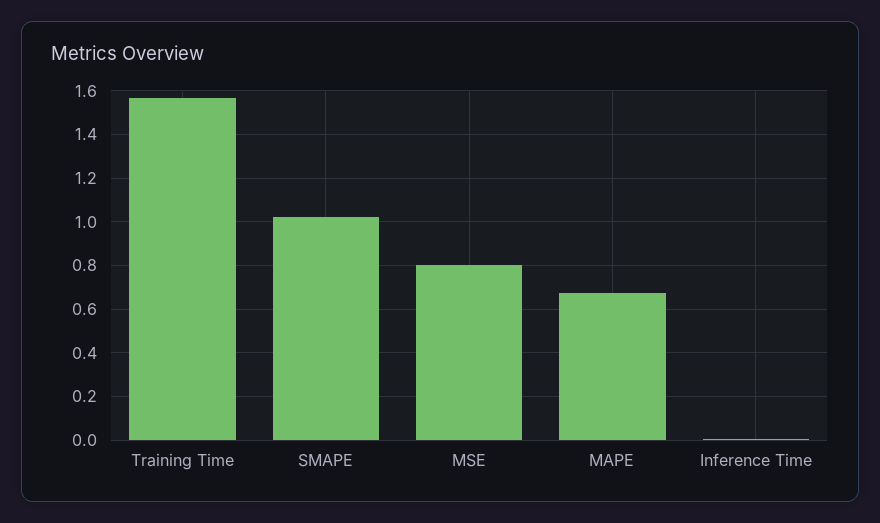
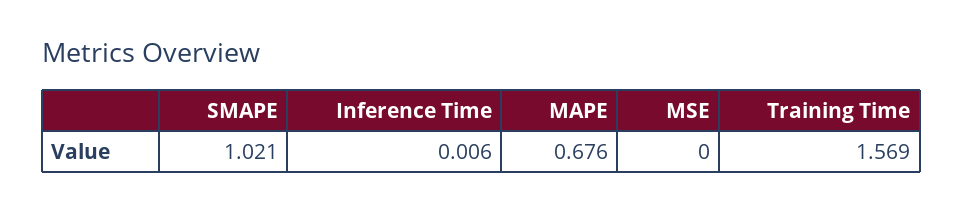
  {
    "Training Time": 1.569,
    "SMAPE": 1.021,
-   "MSE": 0.8,
+   "MSE": 0,
    "MAPE": 0.676,
    "Inference Time": 0.006
  }

